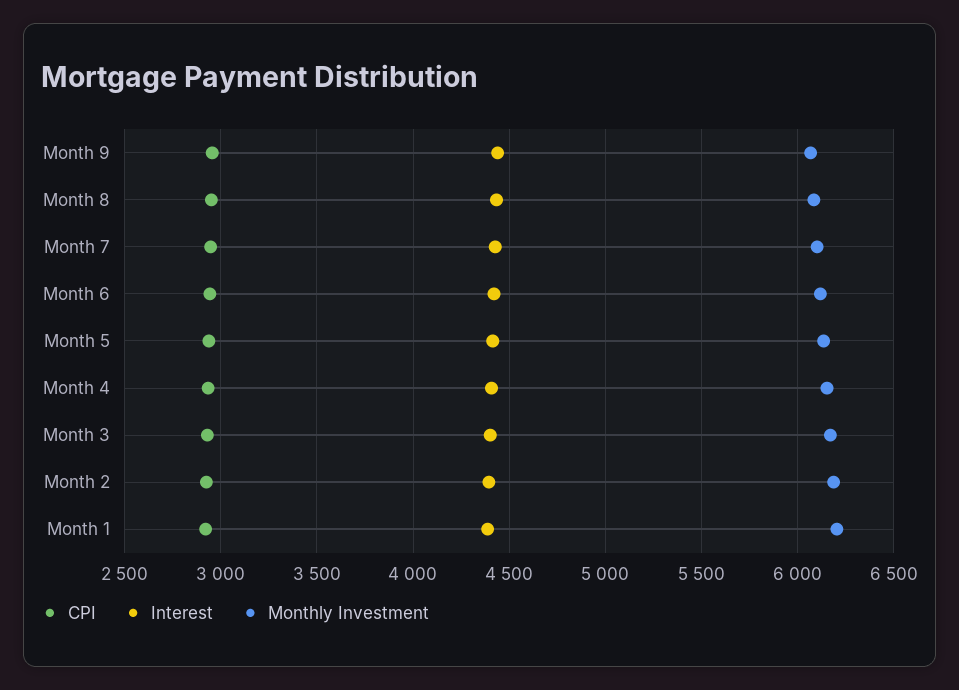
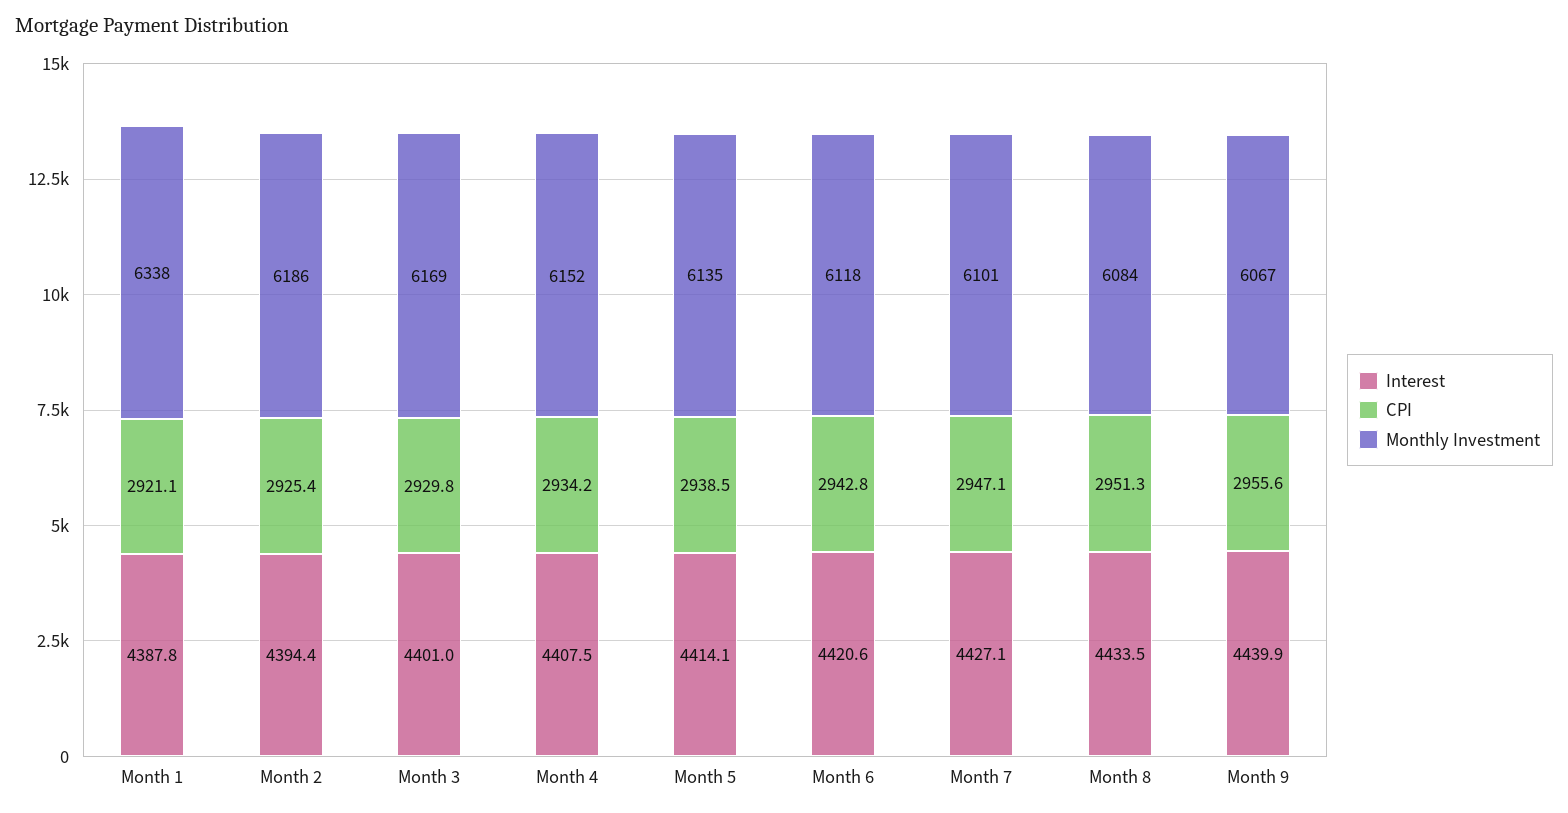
  {
    "CPI": {
      "Month 9": 2955.6,
      "Month 8": 2951.3,
      "Month 7": 2947.1,
      "Month 6": 2942.8,
      "Month 5": 2938.5,
      "Month 4": 2934.2,
      "Month 3": 2929.8,
      "Month 2": 2925.4,
      "Month 1": 2921.1
    },
    "Interest": {
      "Month 9": 4439.9,
      "Month 8": 4433.5,
      "Month 7": 4427.1,
      "Month 6": 4420.6,
      "Month 5": 4414.1,
      "Month 4": 4407.5,
      "Month 3": 4401,
      "Month 2": 4394.4,
      "Month 1": 4387.8
    },
    "Monthly Investment": {
      "Month 9": 6067,
      "Month 8": 6084,
      "Month 7": 6101,
      "Month 6": 6118,
      "Month 5": 6135,
      "Month 4": 6152,
      "Month 3": 6169,
      "Month 2": 6186,
-     "Month 1": 6200
+     "Month 1": 6338
    }
  }

